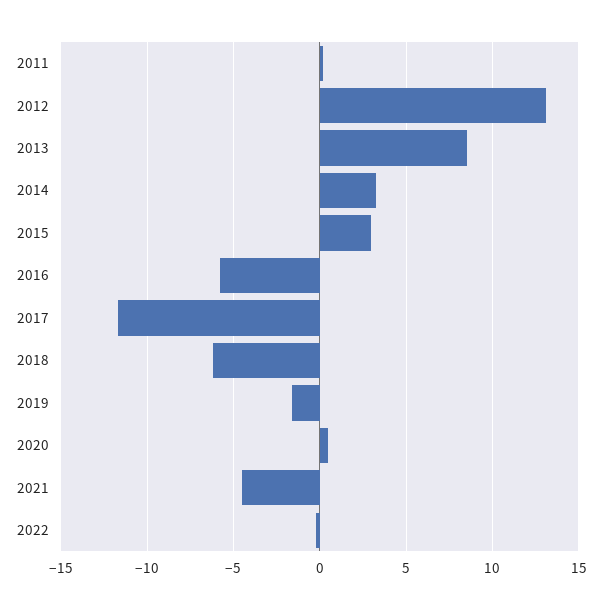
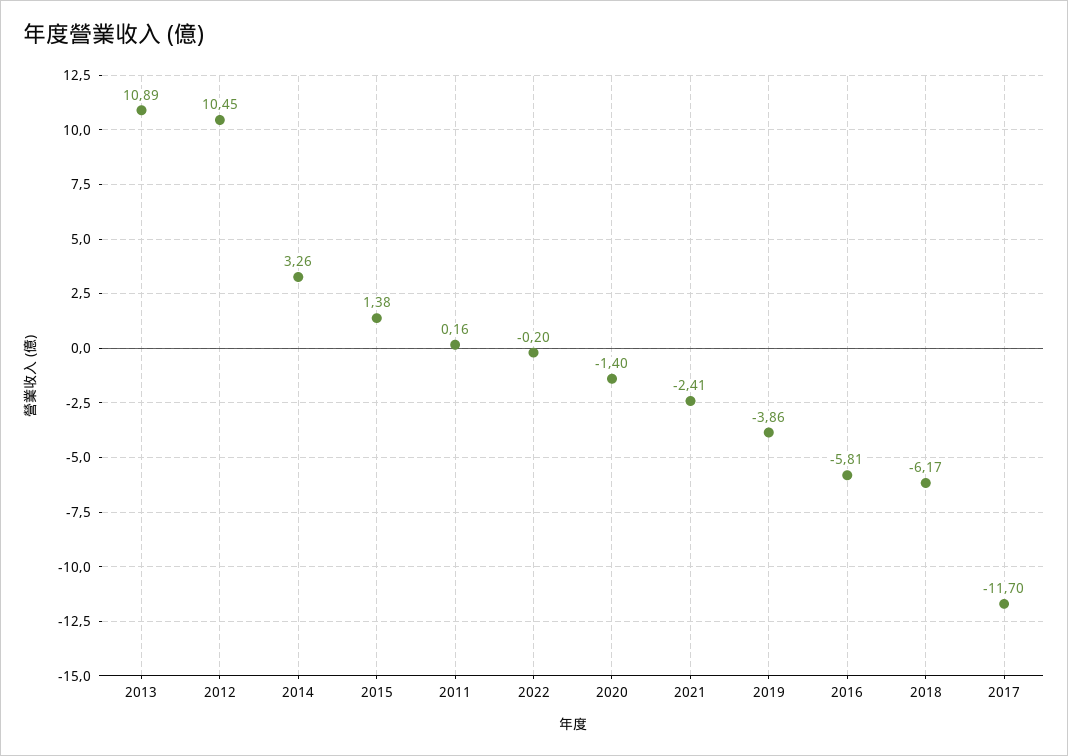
  {
    "2011": 0.16,
-   "2012": 13,
+   "2012": 10.45,
-   "2013": 8.5,
+   "2013": 10.89,
    "2014": 3.26,
-   "2015": 3,
+   "2015": 1.38,
    "2016": -5.81,
    "2017": -11.7,
    "2018": -6.17,
-   "2019": -1.5,
+   "2019": -3.86,
-   "2020": 0.5,
+   "2020": -1.4,
-   "2021": -4.5,
+   "2021": -2.41,
    "2022": -0.2
  }

